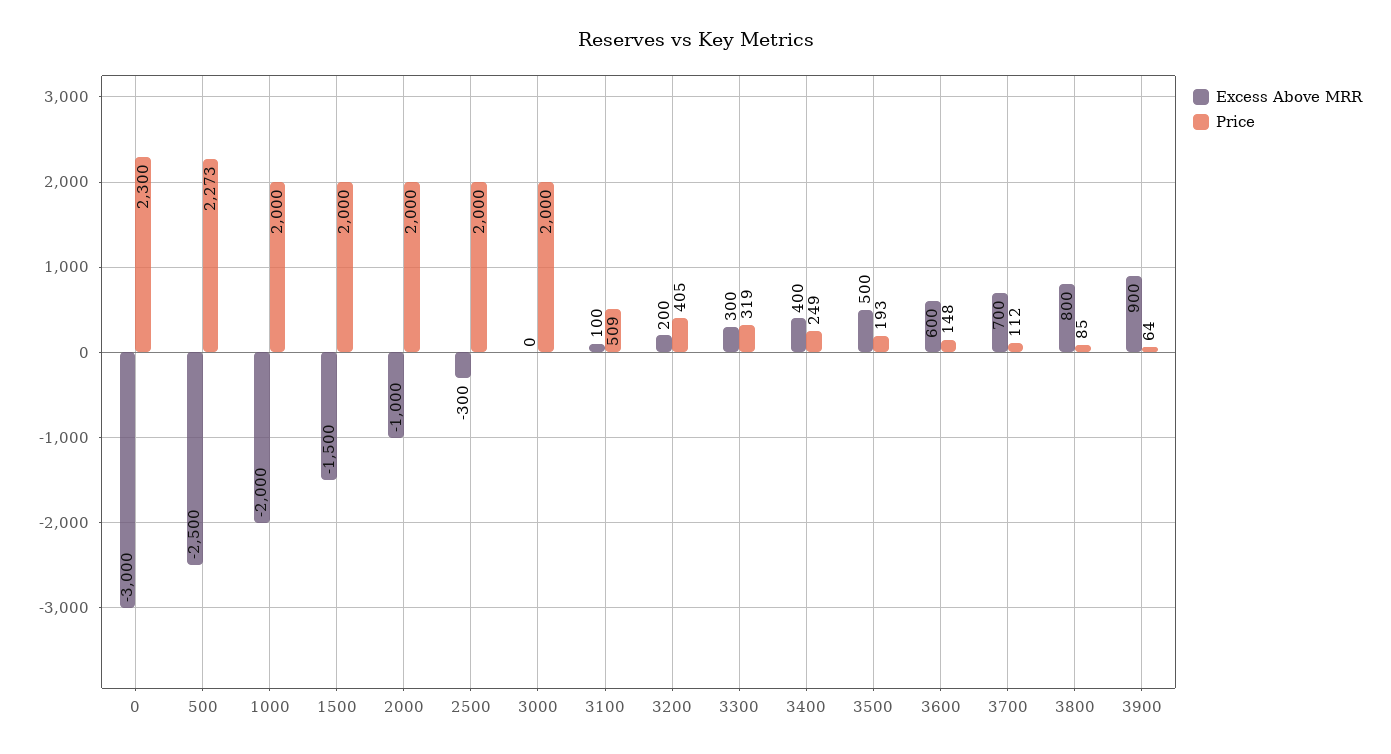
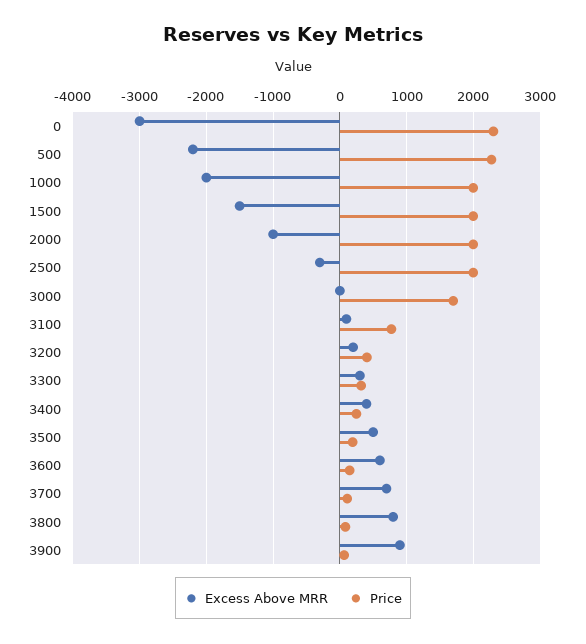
  {
    "Excess Above MRR": {
      "0": -3000,
-     "500": -2500,
+     "500": -2200,
      "1000": -2000,
      "1500": -1500,
      "2000": -1000,
      "2500": -300,
      "3000": 0,
      "3100": 100,
      "3200": 200,
      "3300": 300,
      "3400": 400,
      "3500": 500,
      "3600": 600,
      "3700": 700,
      "3800": 800,
      "3900": 900
    },
    "Price": {
      "0": 2300,
      "500": 2273,
      "1000": 2000,
      "1500": 2000,
      "2000": 2000,
      "2500": 2000,
-     "3000": 2000,
+     "3000": 1700,
-     "3100": 509,
+     "3100": 800,
      "3200": 405,
      "3300": 319,
      "3400": 249,
      "3500": 193,
      "3600": 148,
      "3700": 112,
      "3800": 85,
      "3900": 64
    }
  }

